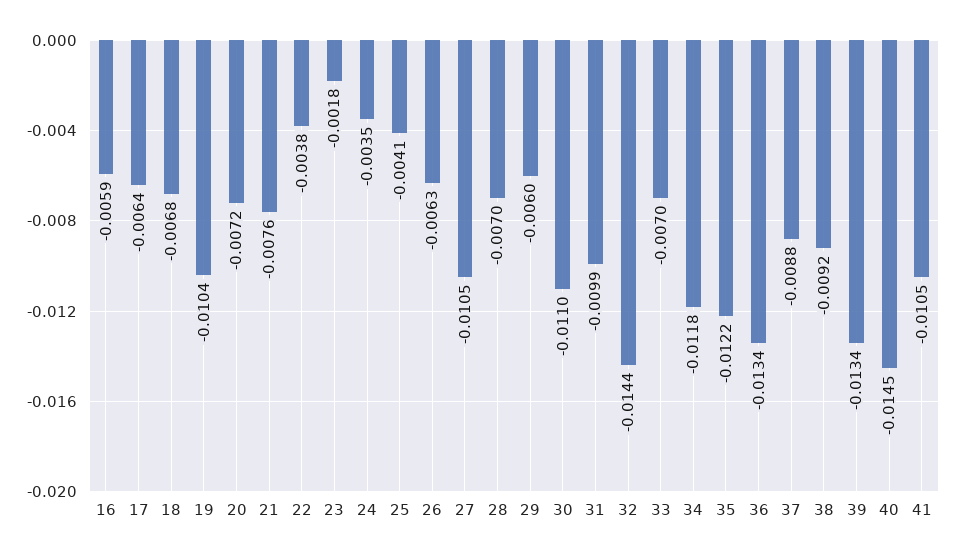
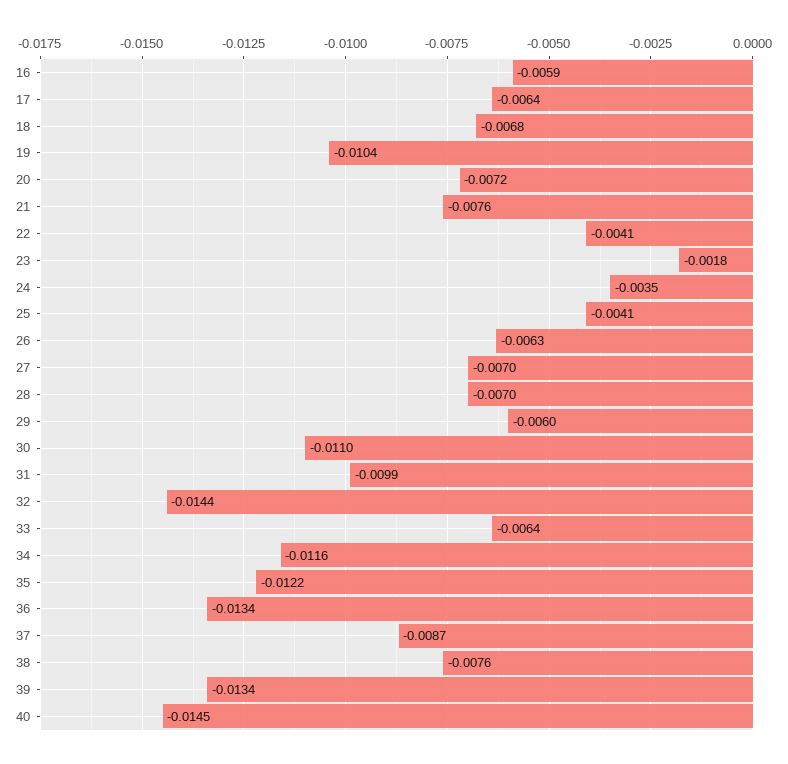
  {
    "16": -0.0059,
    "17": -0.0064,
    "18": -0.0068,
    "19": -0.0104,
    "20": -0.0072,
    "21": -0.0076,
-   "22": -0.0038,
+   "22": -0.0041,
    "23": -0.0018,
    "24": -0.0035,
    "25": -0.0041,
    "26": -0.0063,
-   "27": -0.0105,
+   "27": -0.007,
    "28": -0.007,
    "29": -0.006,
    "30": -0.011,
    "31": -0.0099,
    "32": -0.0144,
-   "33": -0.007,
+   "33": -0.0064,
-   "34": -0.0118,
+   "34": -0.0116,
    "35": -0.0122,
    "36": -0.0134,
-   "37": -0.0088,
+   "37": -0.0087,
-   "38": -0.0092,
+   "38": -0.0076,
    "39": -0.0134,
-   "40": -0.0145,
+   "40": -0.0145
-   "41": -0.0105
  }

